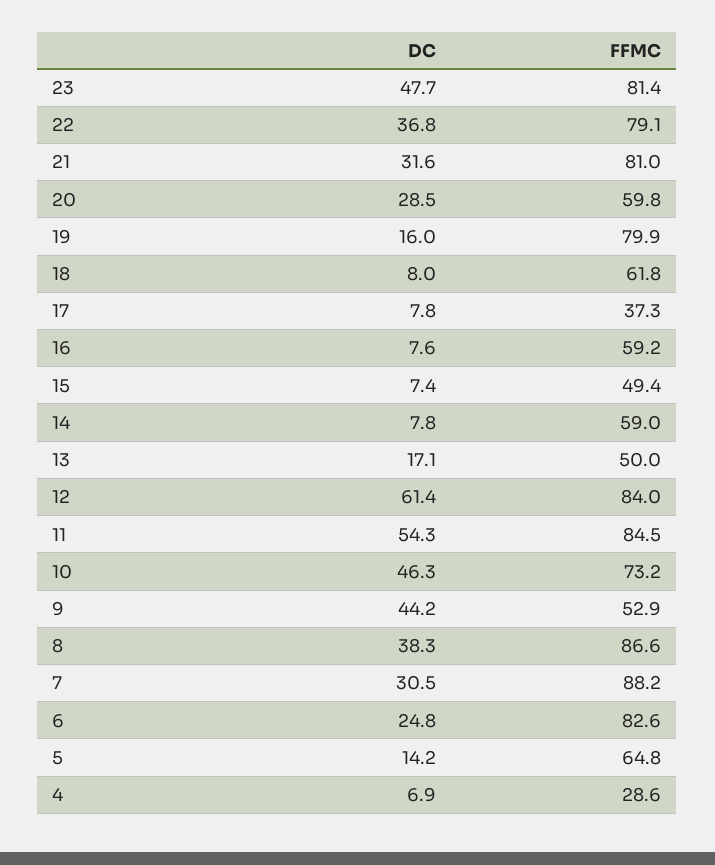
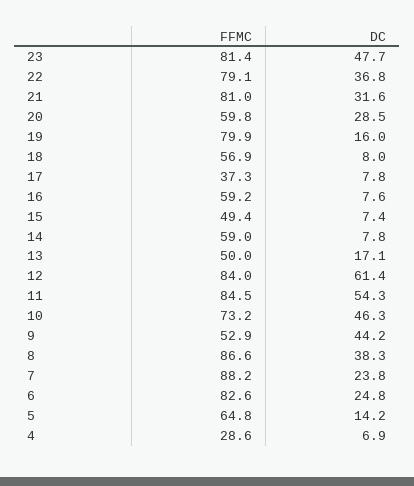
  {
    "DC": {
      "23": 47.7,
      "22": 36.8,
      "21": 31.6,
      "20": 28.5,
      "19": 16,
      "18": 8,
      "17": 7.8,
      "16": 7.6,
      "15": 7.4,
      "14": 7.8,
      "13": 17.1,
      "12": 61.4,
      "11": 54.3,
      "10": 46.3,
      "9": 44.2,
      "8": 38.3,
-     "7": 30.5,
+     "7": 23.8,
      "6": 24.8,
      "5": 14.2,
      "4": 6.9
    },
    "FFMC": {
      "23": 81.4,
      "22": 79.1,
      "21": 81,
      "20": 59.8,
      "19": 79.9,
-     "18": 61.8,
+     "18": 56.9,
      "17": 37.3,
      "16": 59.2,
      "15": 49.4,
      "14": 59,
      "13": 50,
      "12": 84,
      "11": 84.5,
      "10": 73.2,
      "9": 52.9,
      "8": 86.6,
      "7": 88.2,
      "6": 82.6,
      "5": 64.8,
      "4": 28.6
    }
  }

